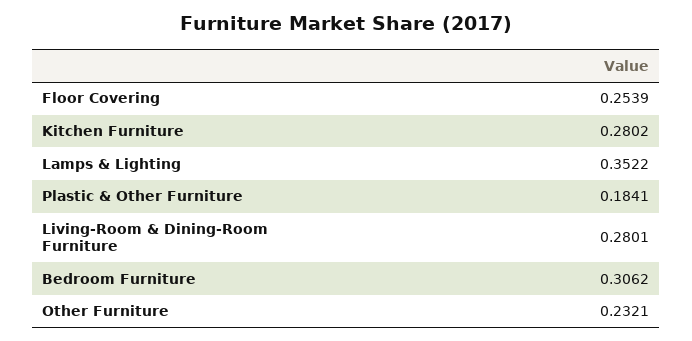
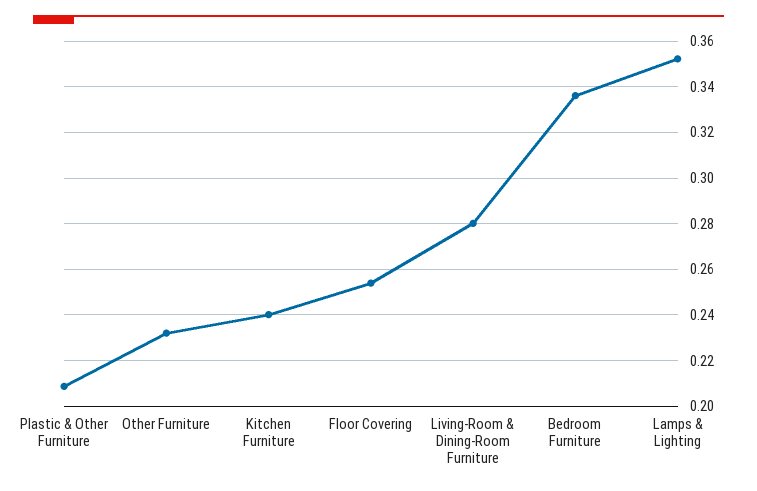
  {
    "Floor Covering": 0.2539,
-   "Kitchen Furniture": 0.2802,
+   "Kitchen Furniture": 0.24,
    "Lamps & Lighting": 0.3522,
-   "Plastic & Other Furniture": 0.1841,
+   "Plastic & Other Furniture": 0.21,
    "Living-Room & Dining-Room Furniture": 0.2801,
-   "Bedroom Furniture": 0.3062,
+   "Bedroom Furniture": 0.335,
    "Other Furniture": 0.2321
  }

